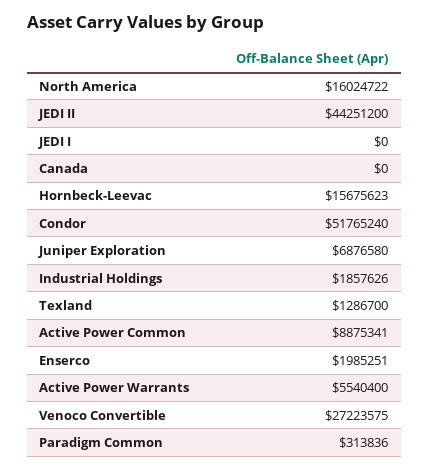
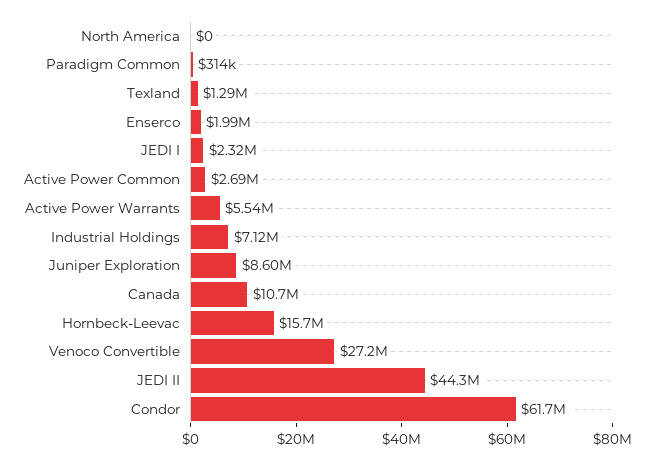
  {
-   "North America": 16024722,
+   "North America": 0,
    "JEDI II": 44251200,
-   "JEDI I": 0,
+   "JEDI I": 2320000,
-   "Canada": 0,
+   "Canada": 10700000,
    "Hornbeck-Leevac": 15675623,
-   "Condor": 51765240,
+   "Condor": 61700000,
-   "Juniper Exploration": 6876580,
+   "Juniper Exploration": 8600000,
-   "Industrial Holdings": 1857626,
+   "Industrial Holdings": 7120000,
    "Texland": 1286700,
-   "Active Power Common": 8875341,
+   "Active Power Common": 2690000,
    "Enserco": 1985251,
    "Active Power Warrants": 5540400,
    "Venoco Convertible": 27223575,
    "Paradigm Common": 313836
  }

